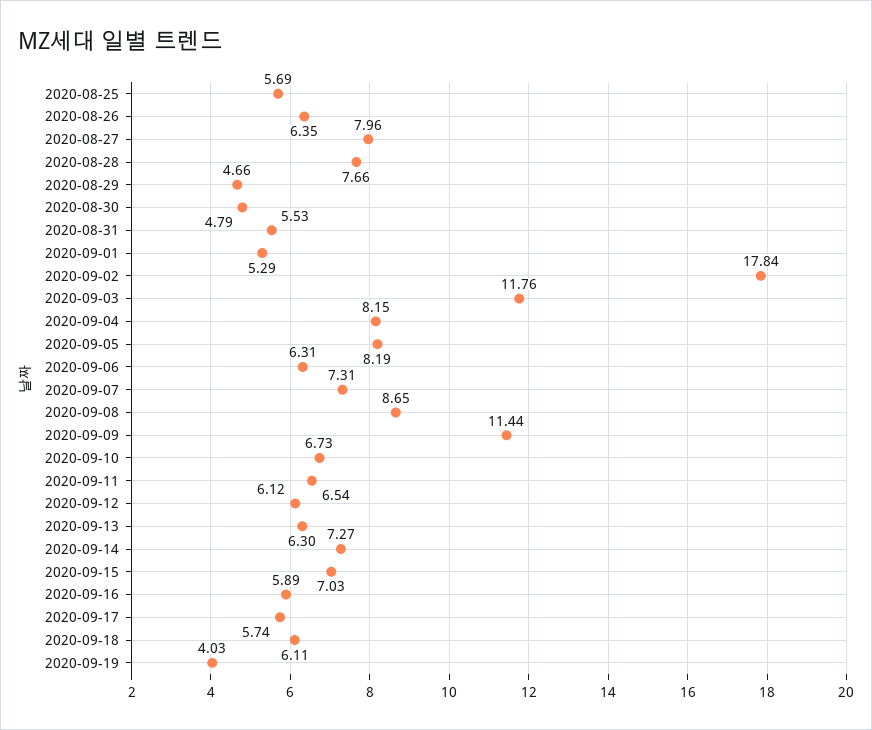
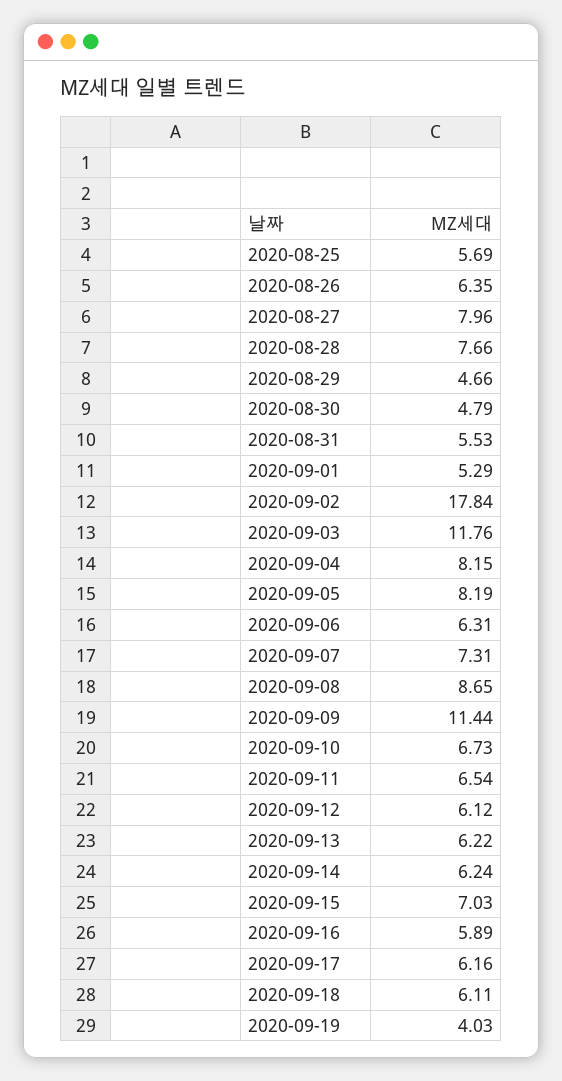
  {
    "2020-08-25": 5.69,
    "2020-08-26": 6.35,
    "2020-08-27": 7.96,
    "2020-08-28": 7.66,
    "2020-08-29": 4.66,
    "2020-08-30": 4.79,
    "2020-08-31": 5.53,
    "2020-09-01": 5.29,
    "2020-09-02": 17.84,
    "2020-09-03": 11.76,
    "2020-09-04": 8.15,
    "2020-09-05": 8.19,
    "2020-09-06": 6.31,
    "2020-09-07": 7.31,
    "2020-09-08": 8.65,
    "2020-09-09": 11.44,
    "2020-09-10": 6.73,
    "2020-09-11": 6.54,
    "2020-09-12": 6.12,
-   "2020-09-13": 6.3,
+   "2020-09-13": 6.22,
-   "2020-09-14": 7.27,
+   "2020-09-14": 6.24,
    "2020-09-15": 7.03,
    "2020-09-16": 5.89,
-   "2020-09-17": 5.74,
+   "2020-09-17": 6.16,
    "2020-09-18": 6.11,
    "2020-09-19": 4.03
  }

